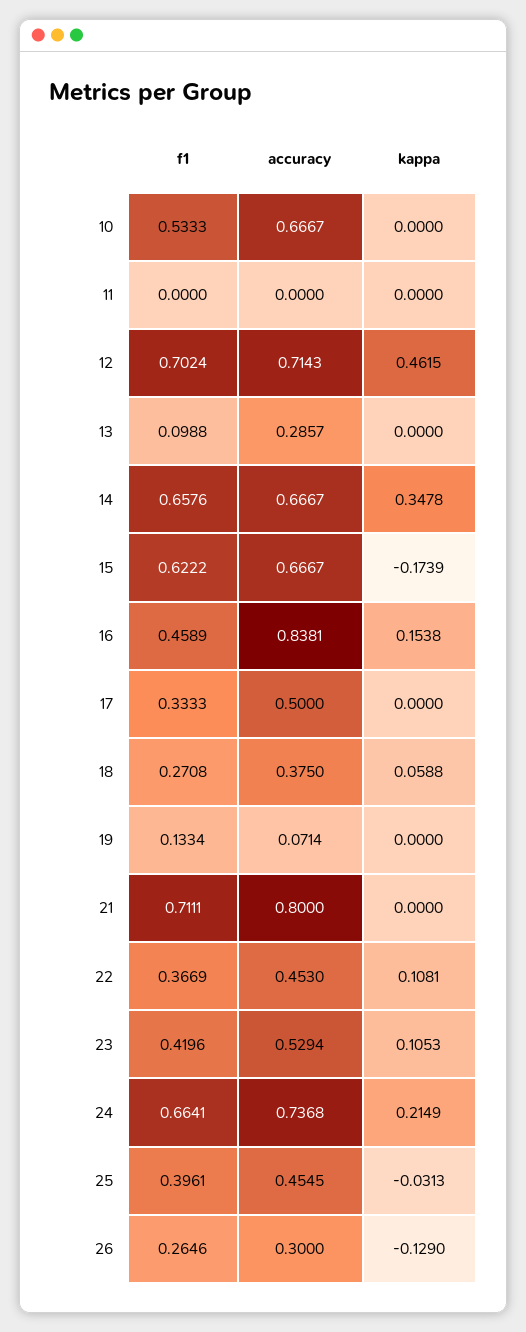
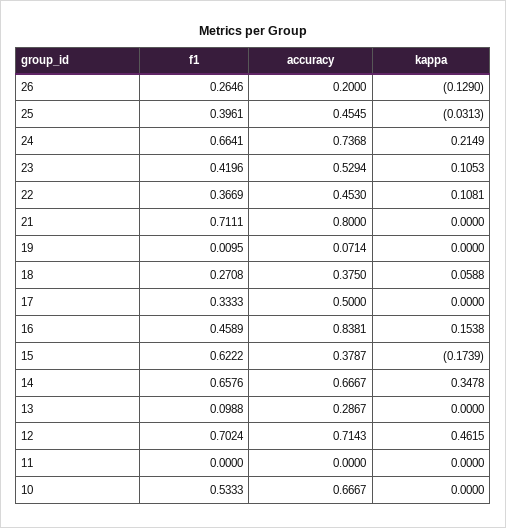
  {
    "f1": {
      "10": 0.5333,
      "11": 0,
      "12": 0.7024,
      "13": 0.0988,
      "14": 0.6576,
      "15": 0.6222,
      "16": 0.4589,
      "17": 0.3333,
      "18": 0.2708,
-     "19": 0.1334,
+     "19": 0.0095,
      "21": 0.7111,
      "22": 0.3669,
      "23": 0.4196,
      "24": 0.6641,
      "25": 0.3961,
      "26": 0.2646
    },
    "accuracy": {
      "10": 0.6667,
      "11": 0,
      "12": 0.7143,
-     "13": 0.2857,
+     "13": 0.2867,
      "14": 0.6667,
-     "15": 0.6667,
+     "15": 0.3787,
      "16": 0.8381,
      "17": 0.5,
      "18": 0.375,
      "19": 0.0714,
      "21": 0.8,
      "22": 0.453,
      "23": 0.5294,
      "24": 0.7368,
      "25": 0.4545,
-     "26": 0.3
+     "26": 0.2
    },
    "kappa": {
      "10": 0,
      "11": 0,
      "12": 0.4615,
      "13": 0,
      "14": 0.3478,
      "15": -0.1739,
      "16": 0.1538,
      "17": 0,
      "18": 0.0588,
      "19": 0,
      "21": 0,
      "22": 0.1081,
      "23": 0.1053,
      "24": 0.2149,
      "25": -0.0313,
      "26": -0.129
    }
  }

